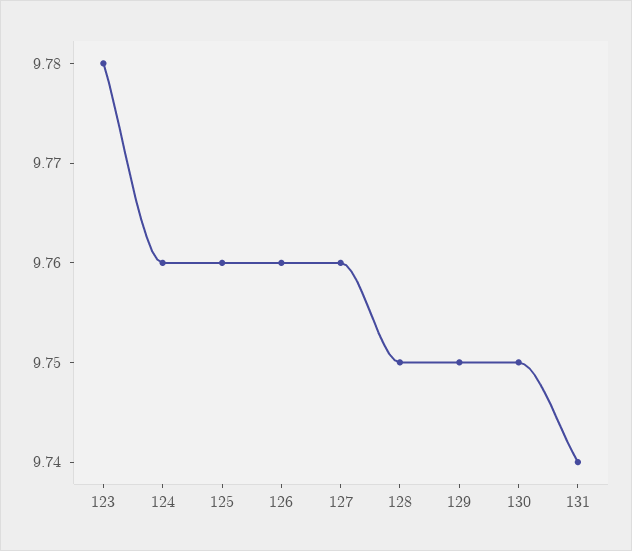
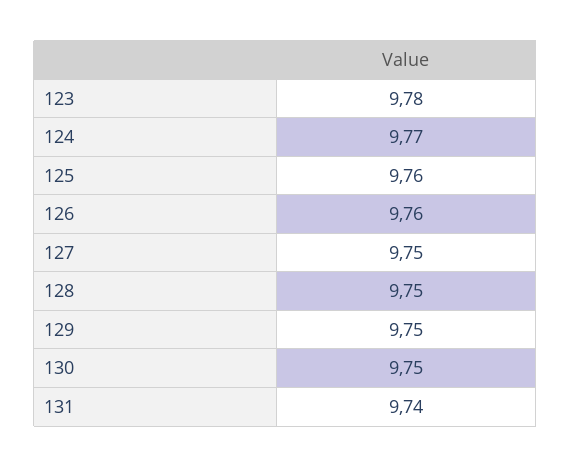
  {
    "123": 9.78,
-   "124": 9.76,
+   "124": 9.77,
    "125": 9.76,
    "126": 9.76,
-   "127": 9.76,
+   "127": 9.75,
    "128": 9.75,
    "129": 9.75,
    "130": 9.75,
    "131": 9.74
  }

